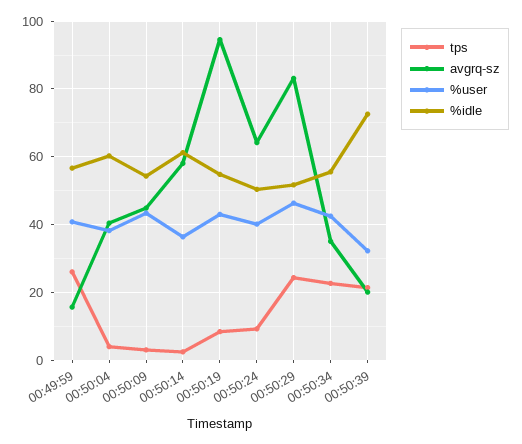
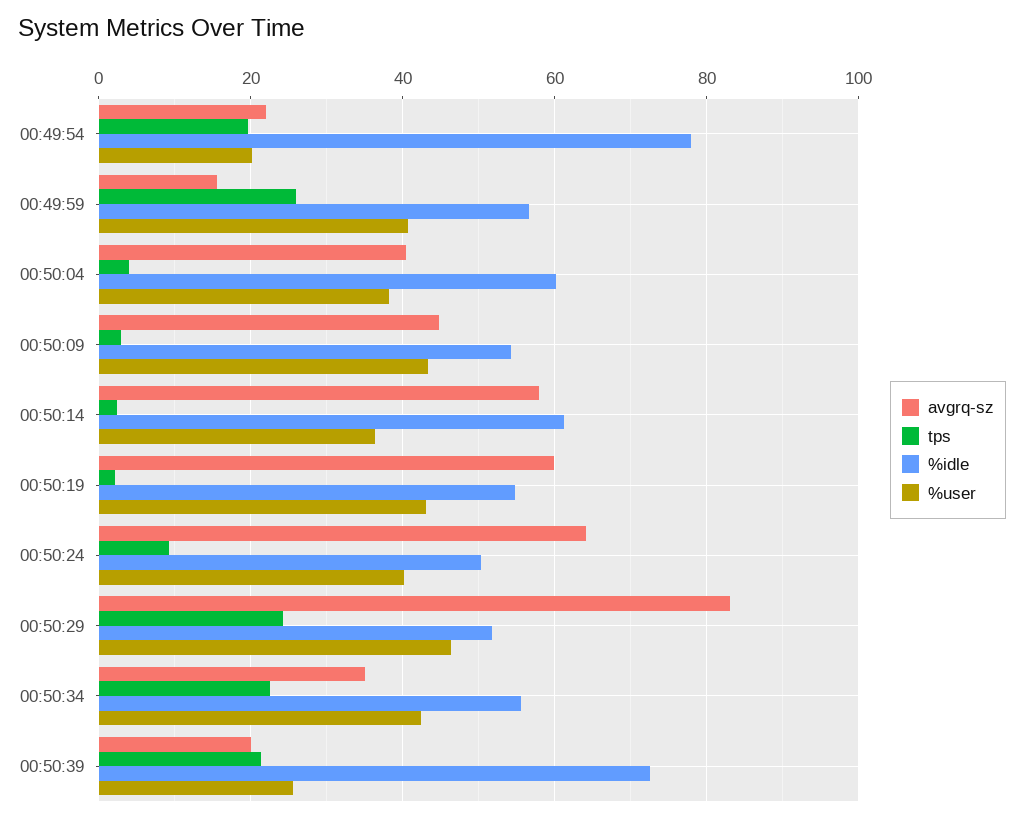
  {
    "tps": {
      "00:49:59": 26,
      "00:50:04": 4,
      "00:50:09": 4,
      "00:50:14": 2,
-     "00:50:19": 8,
+     "00:50:19": 2,
      "00:50:24": 10,
      "00:50:29": 24,
      "00:50:34": 22,
-     "00:50:39": 22
+     "00:50:39": 22,
+     "00:49:54": 20
    },
    "avgrq-sz": {
      "00:49:59": 16,
      "00:50:04": 40,
      "00:50:09": 44,
      "00:50:14": 58,
-     "00:50:19": 94,
+     "00:50:19": 60,
      "00:50:24": 64,
      "00:50:29": 84,
      "00:50:34": 36,
-     "00:50:39": 20
+     "00:50:39": 20,
+     "00:49:54": 22
    },
    "%user": {
      "00:49:59": 40,
      "00:50:04": 38,
      "00:50:09": 44,
      "00:50:14": 36,
      "00:50:19": 44,
      "00:50:24": 40,
      "00:50:29": 46,
      "00:50:34": 42,
-     "00:50:39": 32
+     "00:50:39": 26,
+     "00:49:54": 20
    },
    "%idle": {
      "00:49:59": 56,
      "00:50:04": 60,
      "00:50:09": 54,
      "00:50:14": 62,
      "00:50:19": 54,
      "00:50:24": 50,
      "00:50:29": 52,
      "00:50:34": 56,
-     "00:50:39": 72
+     "00:50:39": 72,
+     "00:49:54": 78
    }
  }

